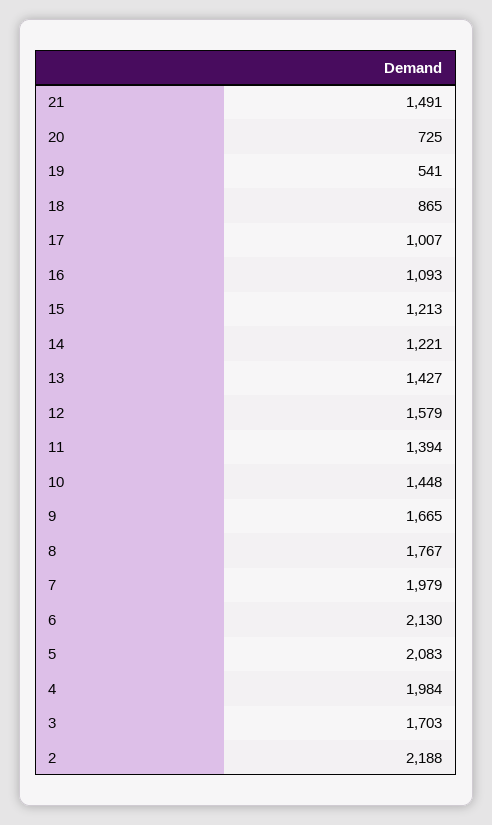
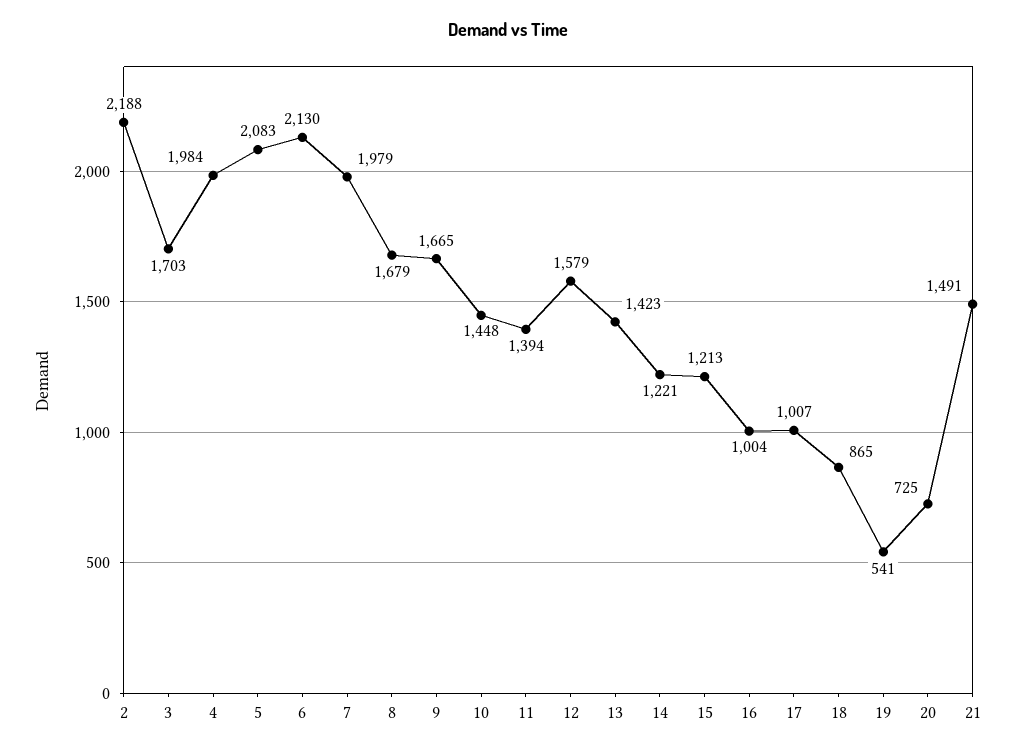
  {
    "21": 1491,
    "20": 725,
    "19": 541,
    "18": 865,
    "17": 1007,
-   "16": 1093,
+   "16": 1004,
    "15": 1213,
    "14": 1221,
-   "13": 1427,
+   "13": 1423,
    "12": 1579,
    "11": 1394,
    "10": 1448,
    "9": 1665,
-   "8": 1767,
+   "8": 1679,
    "7": 1979,
    "6": 2130,
    "5": 2083,
    "4": 1984,
    "3": 1703,
    "2": 2188
  }

